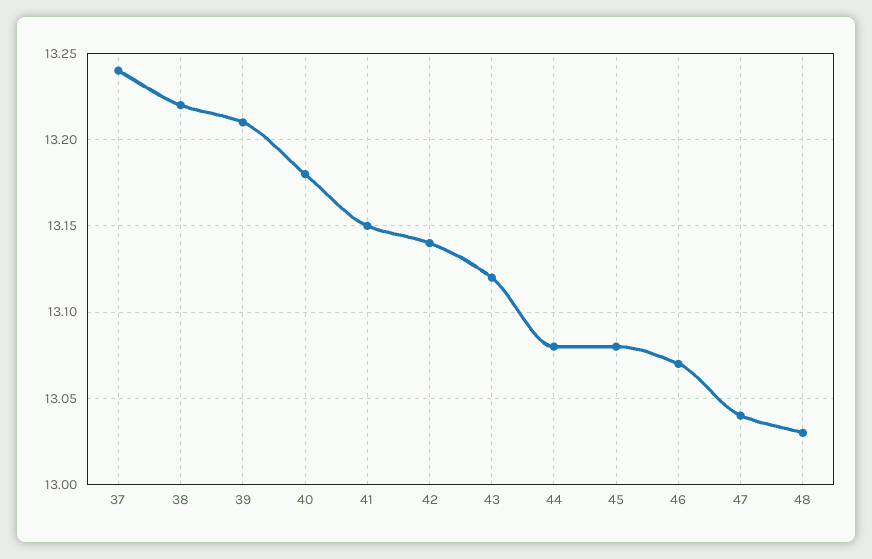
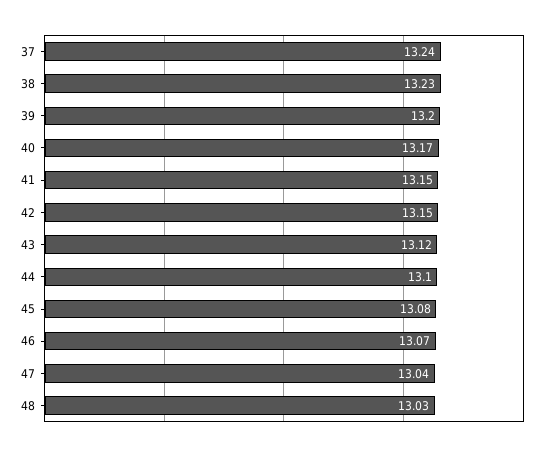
  {
    "37": 13.24,
-   "38": 13.22,
+   "38": 13.23,
-   "39": 13.21,
+   "39": 13.2,
-   "40": 13.18,
+   "40": 13.17,
    "41": 13.15,
-   "42": 13.14,
+   "42": 13.15,
    "43": 13.12,
-   "44": 13.08,
+   "44": 13.1,
    "45": 13.08,
    "46": 13.07,
    "47": 13.04,
    "48": 13.03
  }

